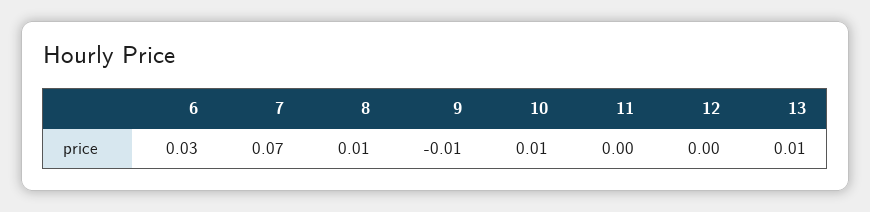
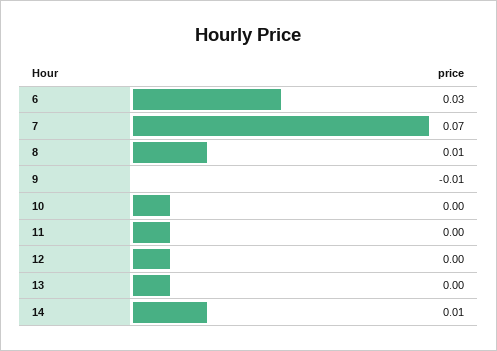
  {
    "6": 0.03,
    "7": 0.07,
    "8": 0.01,
    "9": -0.01,
-   "10": 0.01,
+   "10": 0,
    "11": 0,
    "12": 0,
-   "13": 0.01
+   "13": 0,
+   "14": 0.01
  }

